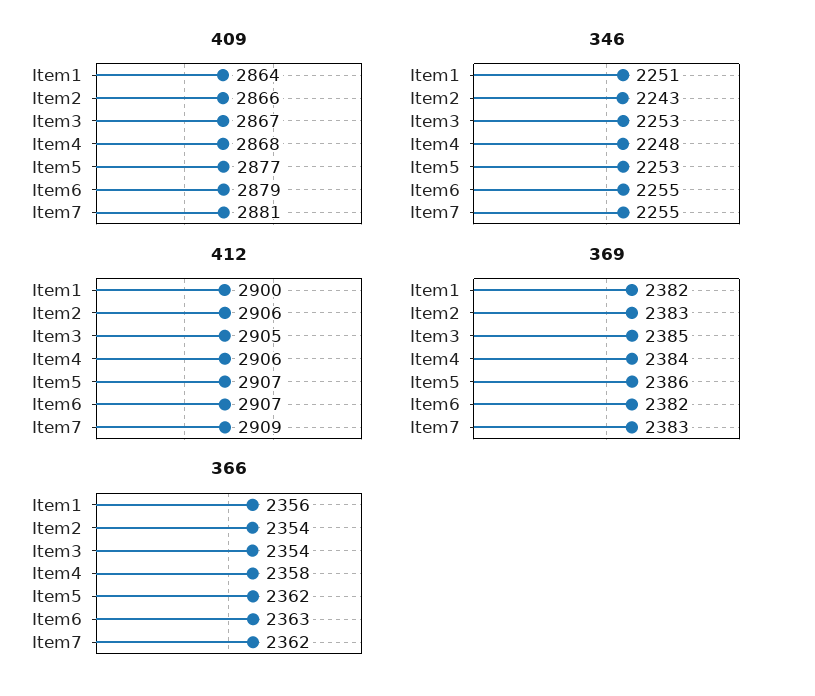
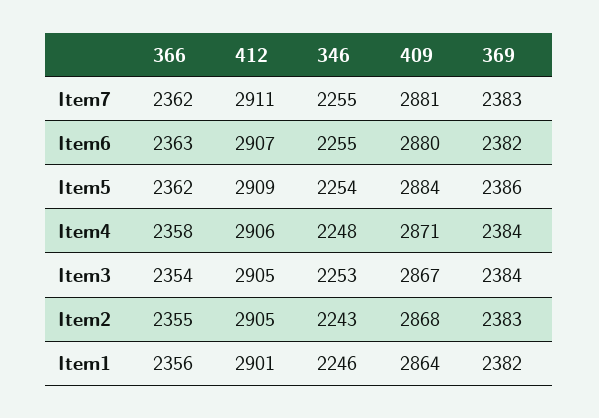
  {
    "409": {
      "Item1": 2864,
-     "Item2": 2866,
+     "Item2": 2868,
      "Item3": 2867,
-     "Item4": 2868,
+     "Item4": 2871,
-     "Item5": 2877,
+     "Item5": 2884,
-     "Item6": 2879,
+     "Item6": 2880,
      "Item7": 2881
    },
    "346": {
-     "Item1": 2251,
+     "Item1": 2246,
      "Item2": 2243,
      "Item3": 2253,
      "Item4": 2248,
-     "Item5": 2253,
+     "Item5": 2254,
      "Item6": 2255,
      "Item7": 2255
    },
    "412": {
-     "Item1": 2900,
+     "Item1": 2901,
-     "Item2": 2906,
+     "Item2": 2905,
      "Item3": 2905,
      "Item4": 2906,
-     "Item5": 2907,
+     "Item5": 2909,
      "Item6": 2907,
-     "Item7": 2909
+     "Item7": 2911
    },
    "369": {
      "Item1": 2382,
      "Item2": 2383,
-     "Item3": 2385,
+     "Item3": 2384,
      "Item4": 2384,
      "Item5": 2386,
      "Item6": 2382,
      "Item7": 2383
    },
    "366": {
      "Item1": 2356,
-     "Item2": 2354,
+     "Item2": 2355,
      "Item3": 2354,
      "Item4": 2358,
      "Item5": 2362,
      "Item6": 2363,
      "Item7": 2362
    }
  }

